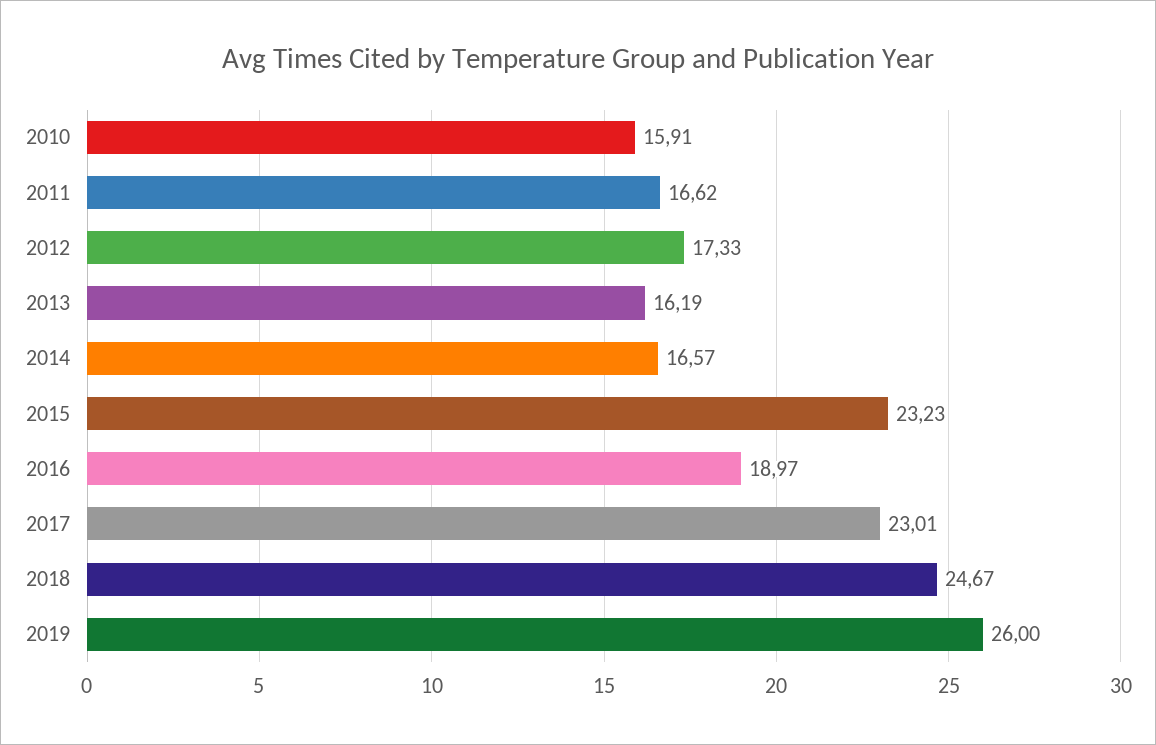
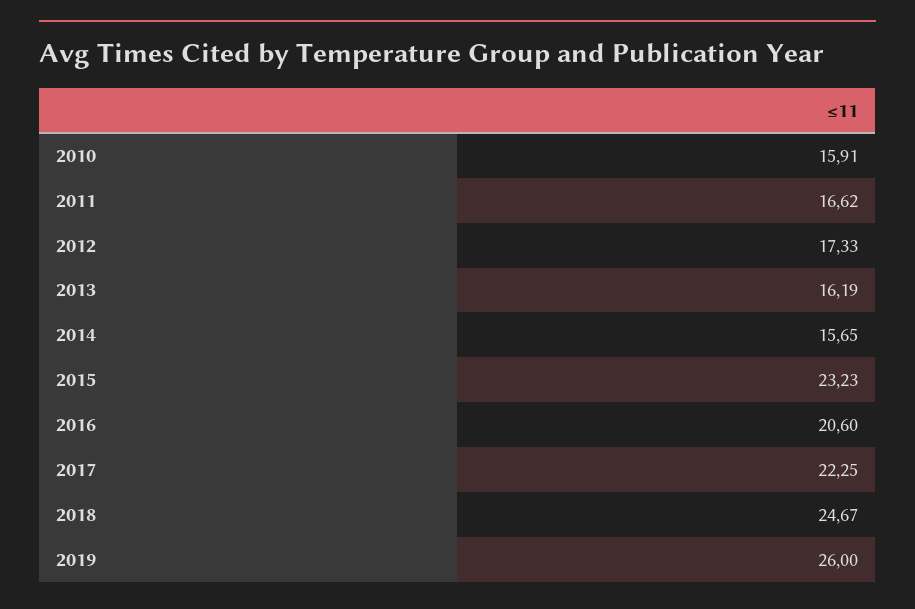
  {
    "2010": 15.91,
    "2011": 16.62,
    "2012": 17.33,
    "2013": 16.19,
-   "2014": 16.57,
+   "2014": 15.65,
    "2015": 23.23,
-   "2016": 18.97,
+   "2016": 20.6,
-   "2017": 23.01,
+   "2017": 22.25,
    "2018": 24.67,
    "2019": 26
  }

